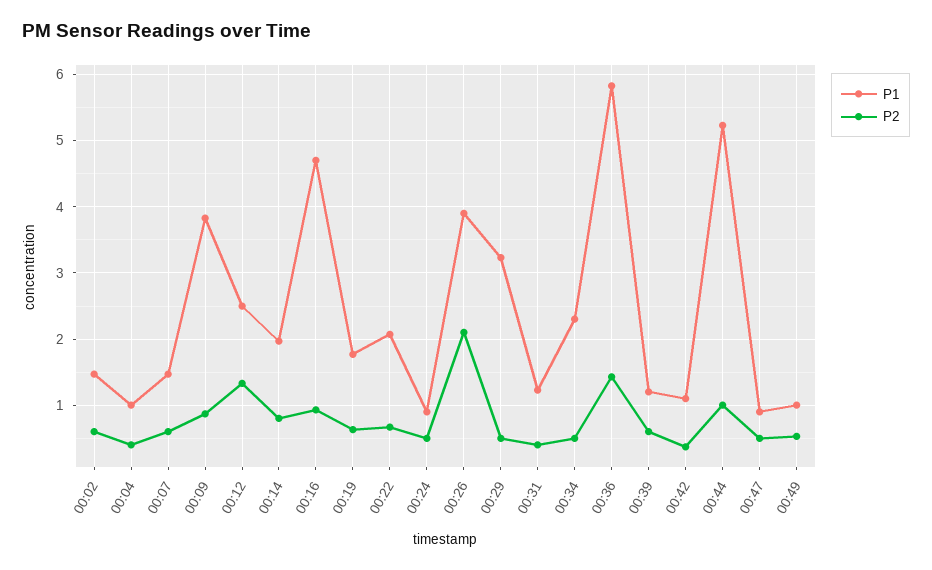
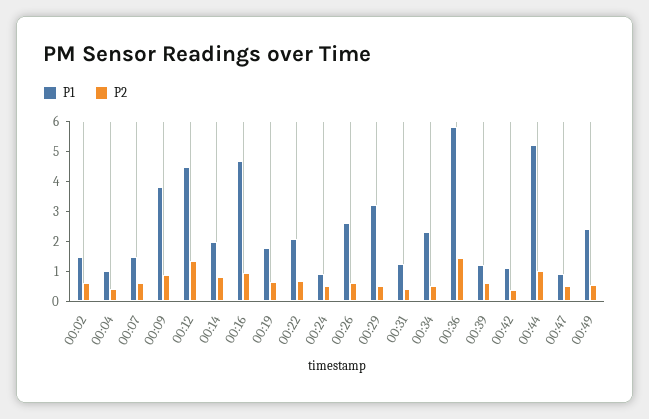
  {
    "P1": {
      "00:02": 1.5,
      "00:04": 1,
      "00:07": 1.5,
      "00:09": 3.8,
-     "00:12": 2.5,
+     "00:12": 4.5,
      "00:14": 2,
      "00:16": 4.7,
      "00:19": 1.8,
      "00:22": 2.1,
      "00:24": 0.9,
-     "00:26": 3.9,
+     "00:26": 2.5,
      "00:29": 3.2,
      "00:31": 1.2,
      "00:34": 2.3,
      "00:36": 5.8,
      "00:39": 1.2,
      "00:42": 1.1,
      "00:44": 5.2,
      "00:47": 0.9,
-     "00:49": 1
+     "00:49": 2.5
    },
    "P2": {
      "00:02": 0.6,
      "00:04": 0.4,
      "00:07": 0.6,
      "00:09": 0.9,
      "00:12": 1.3,
      "00:14": 0.8,
      "00:16": 0.9,
      "00:19": 0.6,
      "00:22": 0.7,
      "00:24": 0.5,
-     "00:26": 2.1,
+     "00:26": 0.5,
      "00:29": 0.5,
      "00:31": 0.4,
      "00:34": 0.5,
      "00:36": 1.4,
      "00:39": 0.6,
      "00:42": 0.4,
      "00:44": 1,
      "00:47": 0.5,
      "00:49": 0.5
    }
  }

